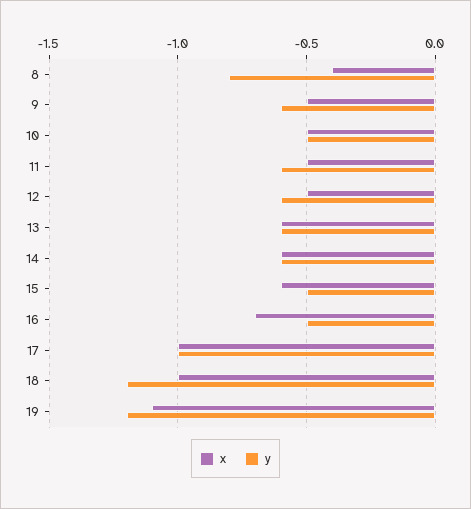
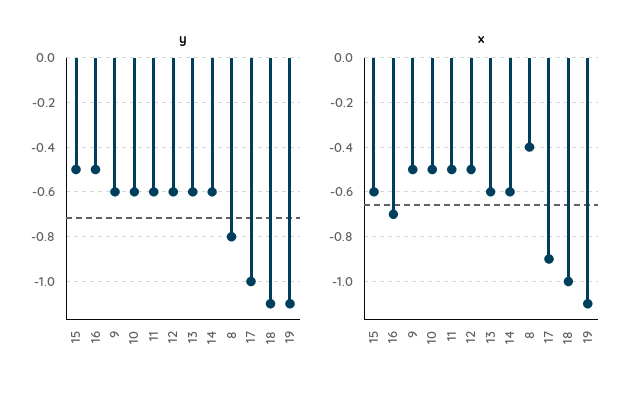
  {
    "x": {
      "8": -0.4,
      "9": -0.5,
      "10": -0.5,
      "11": -0.5,
      "12": -0.5,
      "13": -0.6,
      "14": -0.6,
      "15": -0.6,
      "16": -0.7,
-     "17": -1,
+     "17": -0.9,
      "18": -1,
      "19": -1.1
    },
    "y": {
      "8": -0.8,
      "9": -0.6,
-     "10": -0.5,
+     "10": -0.6,
      "11": -0.6,
      "12": -0.6,
      "13": -0.6,
      "14": -0.6,
      "15": -0.5,
      "16": -0.5,
      "17": -1,
-     "18": -1.2,
+     "18": -1.1,
-     "19": -1.2
+     "19": -1.1
    }
  }

